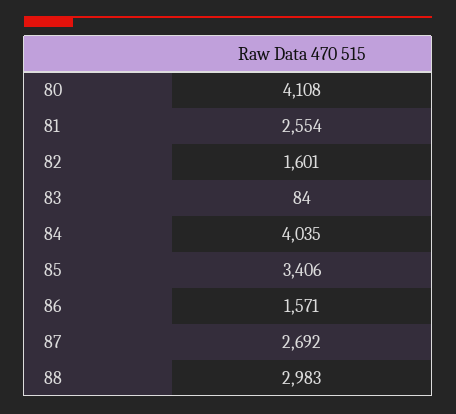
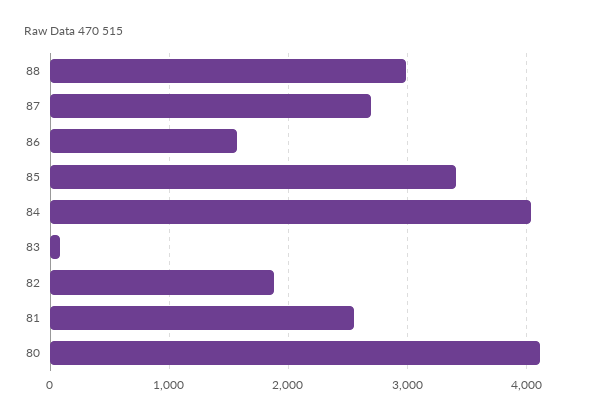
  {
    "80": 4108,
    "81": 2554,
-   "82": 1601,
+   "82": 1900,
    "83": 84,
    "84": 4035,
    "85": 3406,
    "86": 1571,
    "87": 2692,
    "88": 2983
  }

